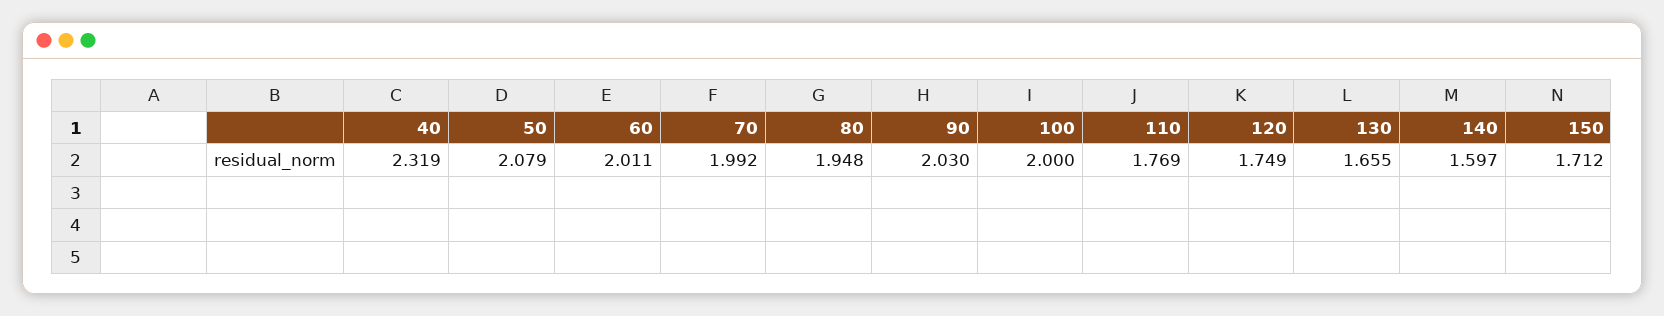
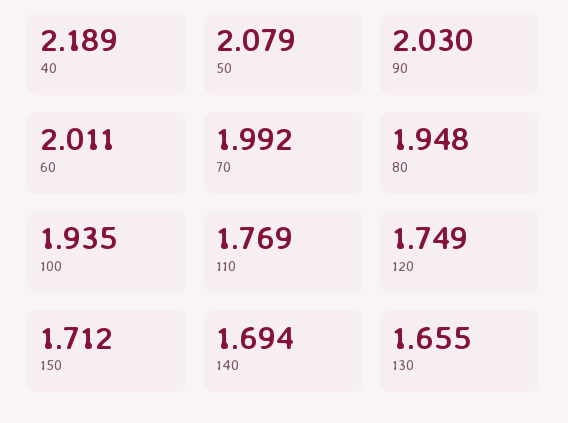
  {
-   "40": 2.319,
+   "40": 2.189,
    "50": 2.079,
    "60": 2.011,
    "70": 1.992,
    "80": 1.948,
    "90": 2.03,
-   "100": 2,
+   "100": 1.935,
    "110": 1.769,
    "120": 1.749,
    "130": 1.655,
-   "140": 1.597,
+   "140": 1.694,
    "150": 1.712
  }

